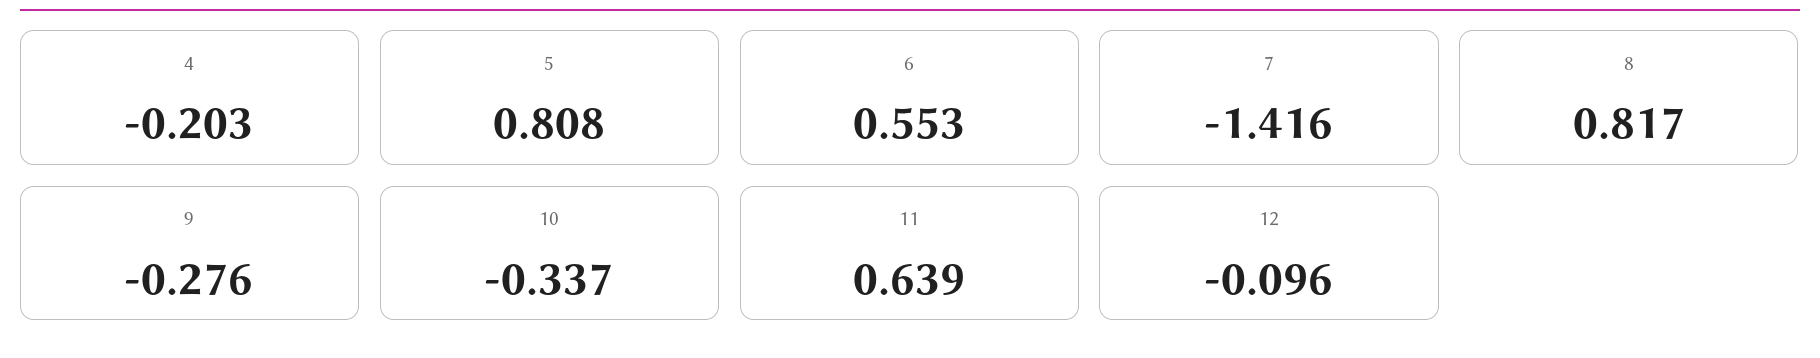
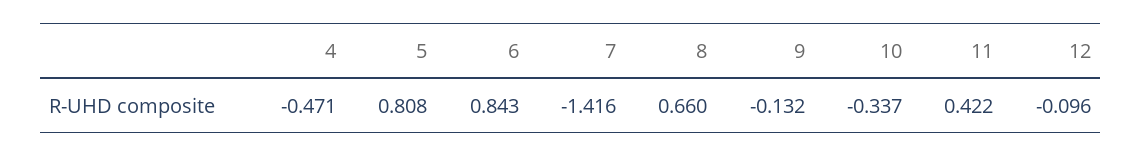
  {
-   "4": -0.203,
+   "4": -0.471,
    "5": 0.808,
-   "6": 0.553,
+   "6": 0.843,
    "7": -1.416,
-   "8": 0.817,
+   "8": 0.66,
-   "9": -0.276,
+   "9": -0.132,
    "10": -0.337,
-   "11": 0.639,
+   "11": 0.422,
    "12": -0.096
  }

